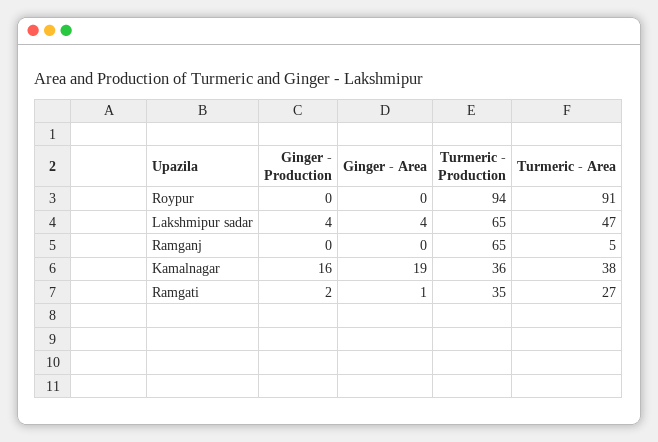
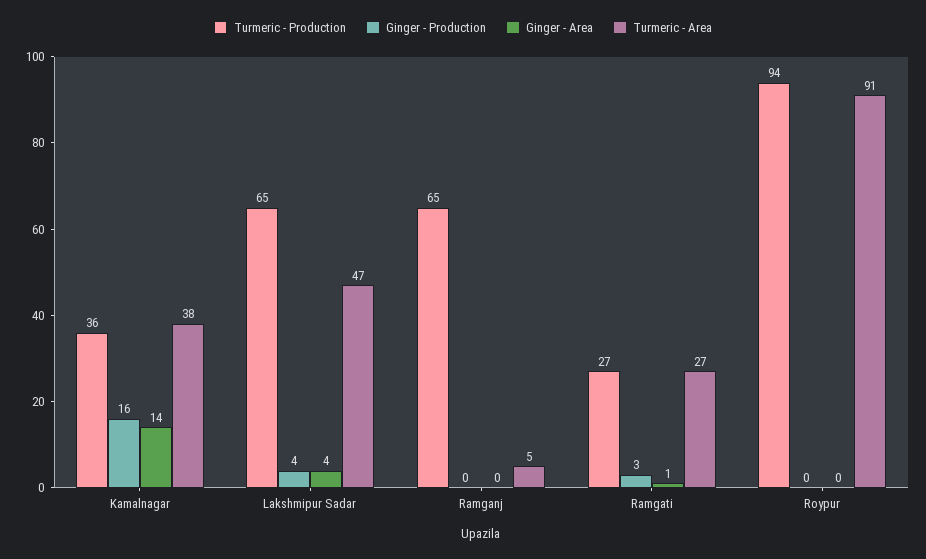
  {
    "Ginger - Production": {
      "Roypur": 0,
      "Lakshmipur sadar": 4,
      "Ramganj": 0,
      "Kamalnagar": 16,
-     "Ramgati": 2
+     "Ramgati": 3
    },
    "Ginger - Area": {
      "Roypur": 0,
      "Lakshmipur sadar": 4,
      "Ramganj": 0,
-     "Kamalnagar": 19,
+     "Kamalnagar": 14,
      "Ramgati": 1
    },
    "Turmeric - Production": {
      "Roypur": 94,
      "Lakshmipur sadar": 65,
      "Ramganj": 65,
      "Kamalnagar": 36,
-     "Ramgati": 35
+     "Ramgati": 27
    },
    "Turmeric - Area": {
      "Roypur": 91,
      "Lakshmipur sadar": 47,
      "Ramganj": 5,
      "Kamalnagar": 38,
      "Ramgati": 27
    }
  }

